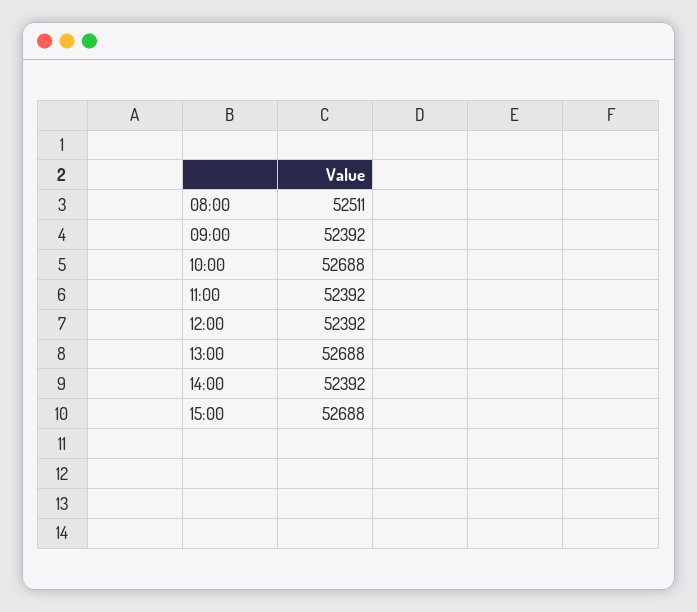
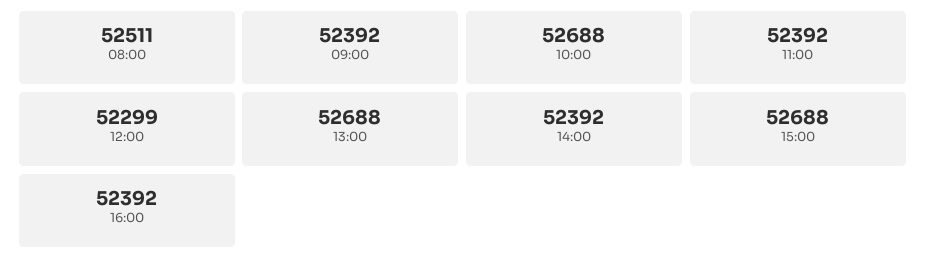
  {
    "08:00": 52511,
    "09:00": 52392,
    "10:00": 52688,
    "11:00": 52392,
-   "12:00": 52392,
+   "12:00": 52299,
    "13:00": 52688,
    "14:00": 52392,
-   "15:00": 52688
+   "15:00": 52688,
+   "16:00": 52392
  }

